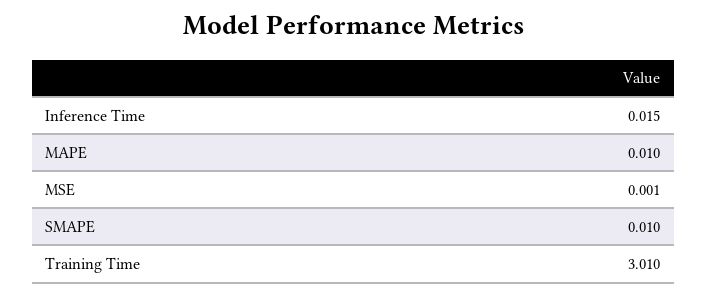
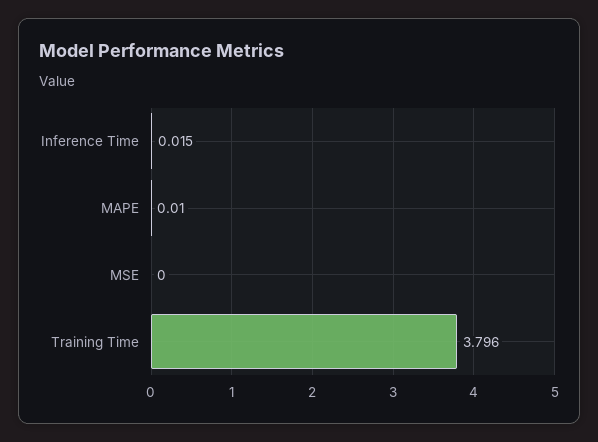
  {
    "Inference Time": 0.015,
    "MAPE": 0.01,
-   "MSE": 0.001,
+   "MSE": 0,
-   "SMAPE": 0.01,
-   "Training Time": 3.01
+   "Training Time": 3.796
  }

